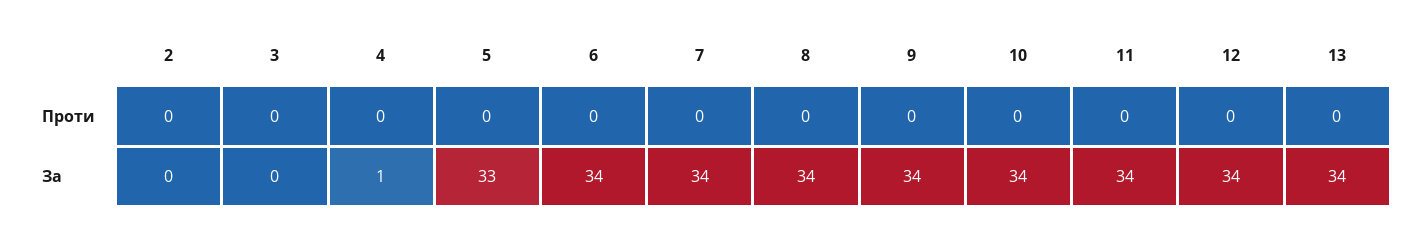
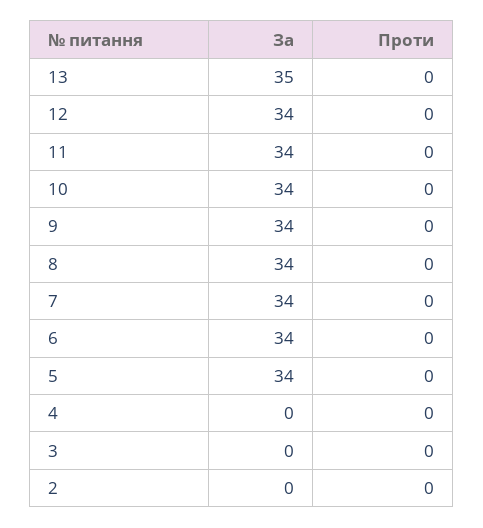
  {
    "2": {
      "Проти": 0,
      "За": 0
    },
    "3": {
      "Проти": 0,
      "За": 0
    },
    "4": {
      "Проти": 0,
-     "За": 1
+     "За": 0
    },
    "5": {
      "Проти": 0,
-     "За": 33
+     "За": 34
    },
    "6": {
      "Проти": 0,
      "За": 34
    },
    "7": {
      "Проти": 0,
      "За": 34
    },
    "8": {
      "Проти": 0,
      "За": 34
    },
    "9": {
      "Проти": 0,
      "За": 34
    },
    "10": {
      "Проти": 0,
      "За": 34
    },
    "11": {
      "Проти": 0,
      "За": 34
    },
    "12": {
      "Проти": 0,
      "За": 34
    },
    "13": {
      "Проти": 0,
-     "За": 34
+     "За": 35
    }
  }

